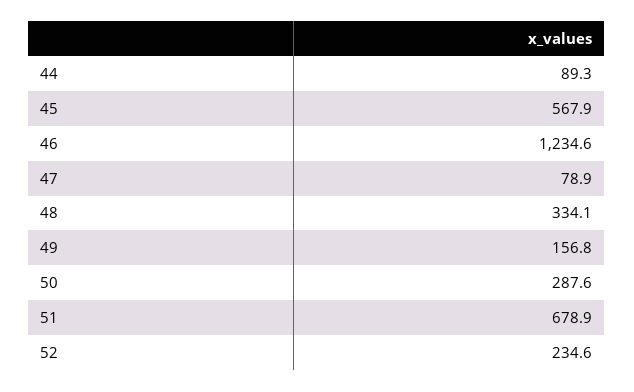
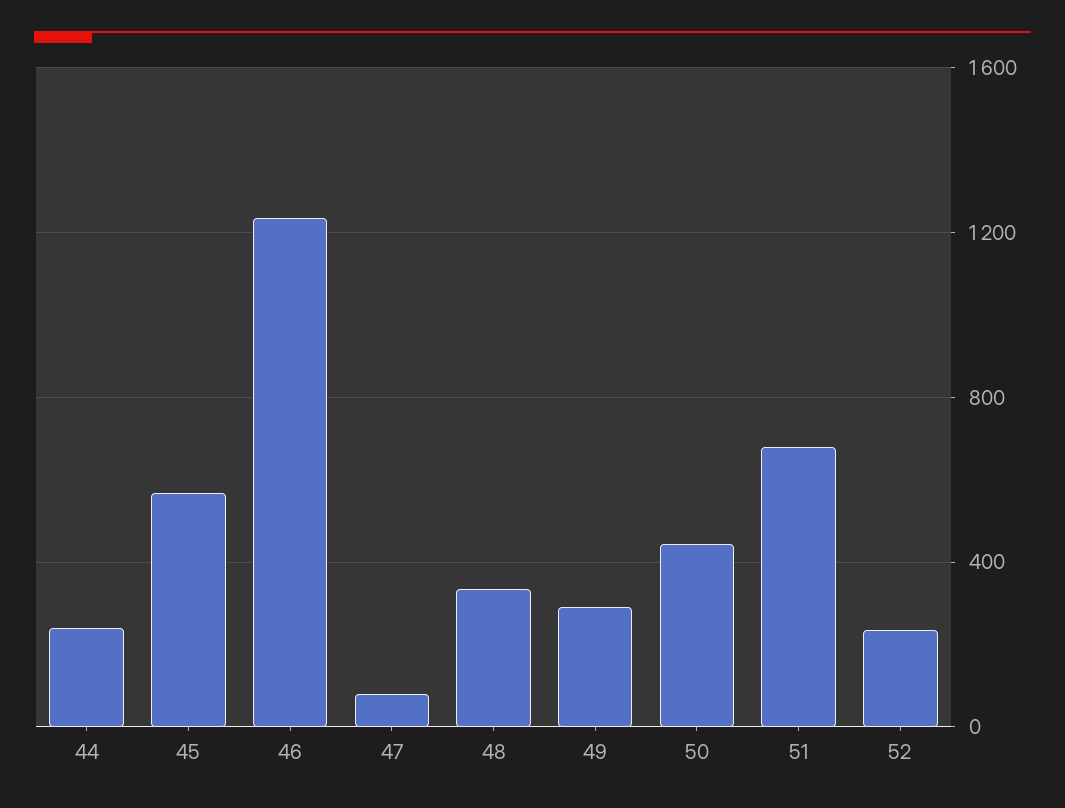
  {
-   "44": 89.3,
+   "44": 250,
    "45": 567.9,
    "46": 1234.6,
    "47": 78.9,
    "48": 334.1,
-   "49": 156.8,
+   "49": 300,
-   "50": 287.6,
+   "50": 450,
    "51": 678.9,
    "52": 234.6
  }

